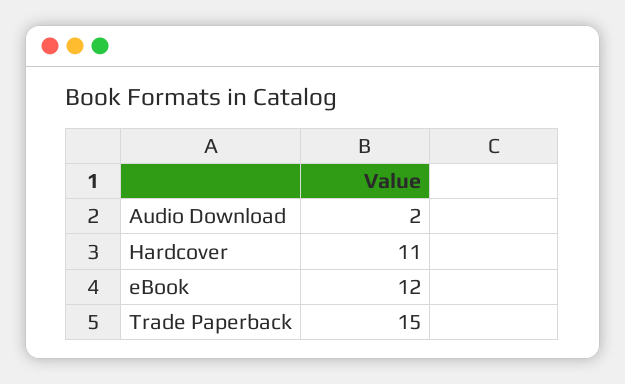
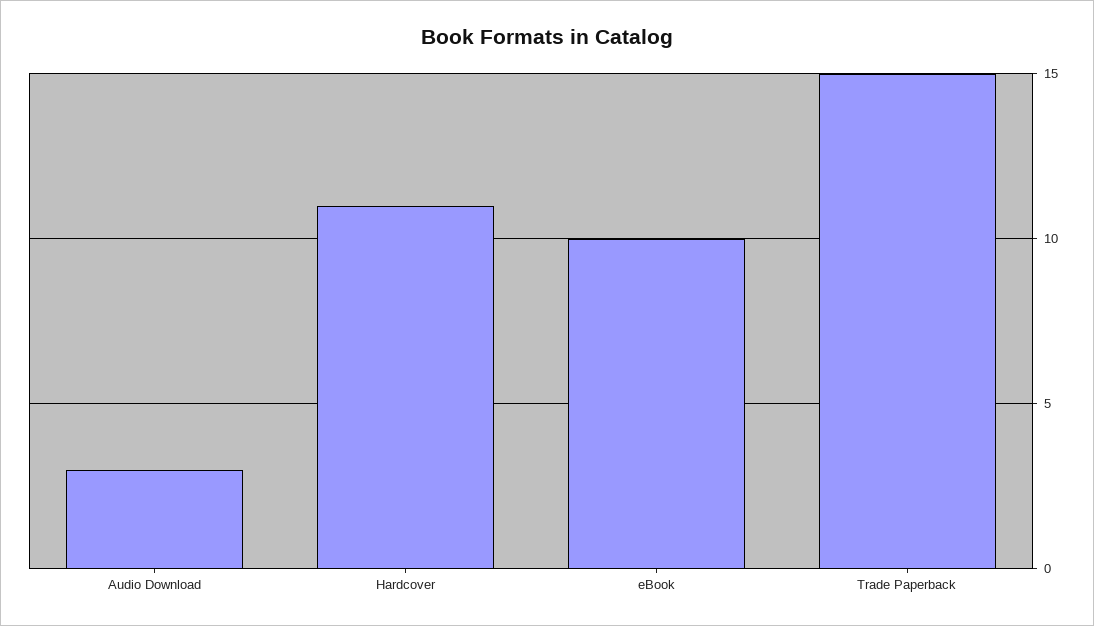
  {
-   "Audio Download": 2,
+   "Audio Download": 3,
    "Hardcover": 11,
-   "eBook": 12,
+   "eBook": 10,
    "Trade Paperback": 15
  }

